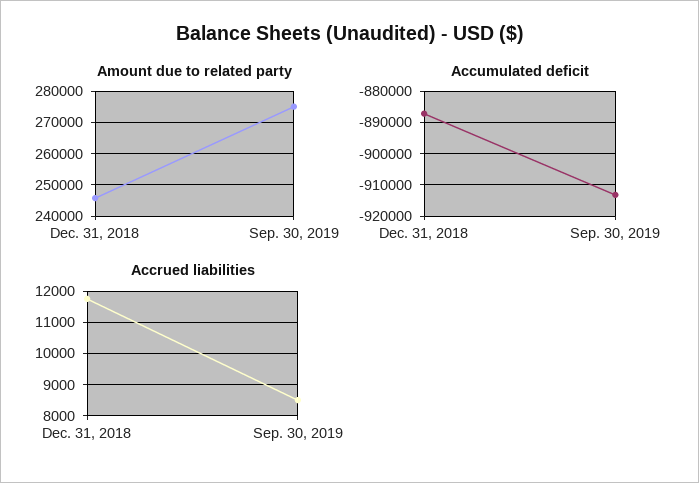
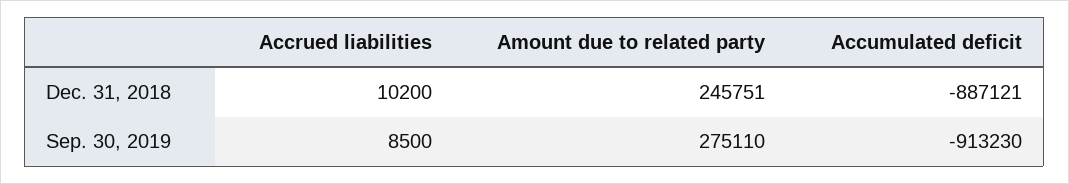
  {
    "Amount due to related party": {
      "Dec. 31, 2018": 245751,
      "Sep. 30, 2019": 275110
    },
    "Accumulated deficit": {
      "Dec. 31, 2018": -887121,
      "Sep. 30, 2019": -913230
    },
    "Accrued liabilities": {
-     "Dec. 31, 2018": 11800,
+     "Dec. 31, 2018": 10200,
      "Sep. 30, 2019": 8500
    }
  }

